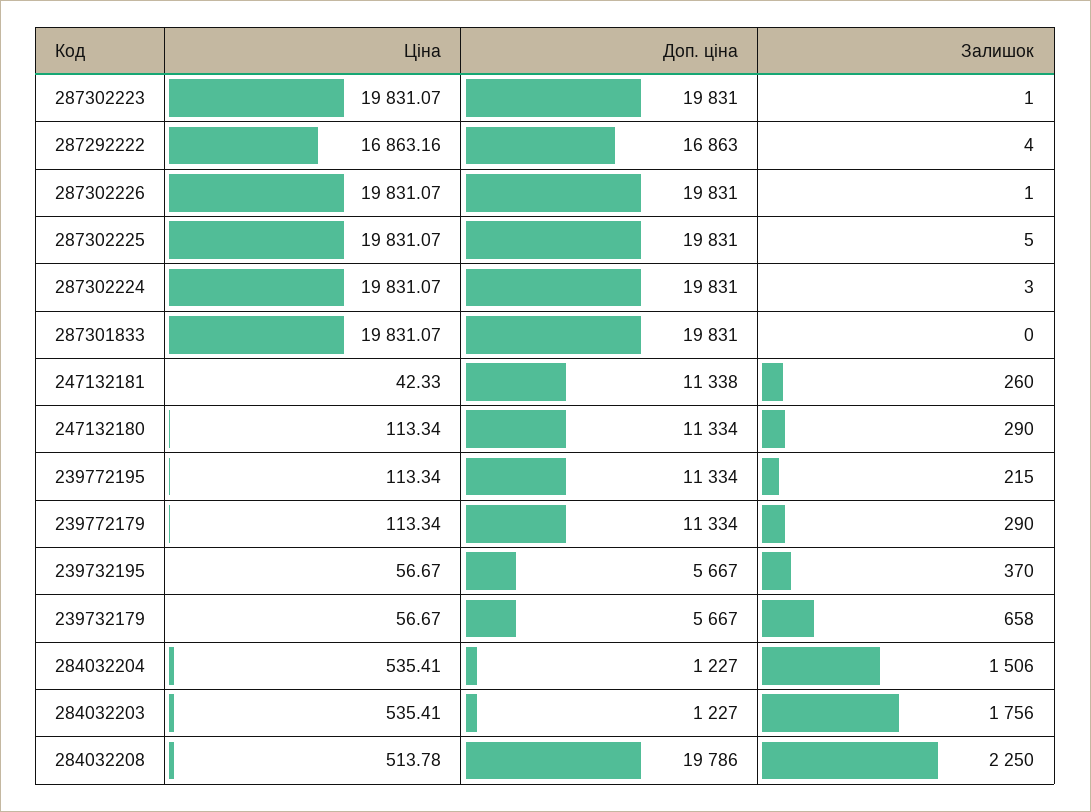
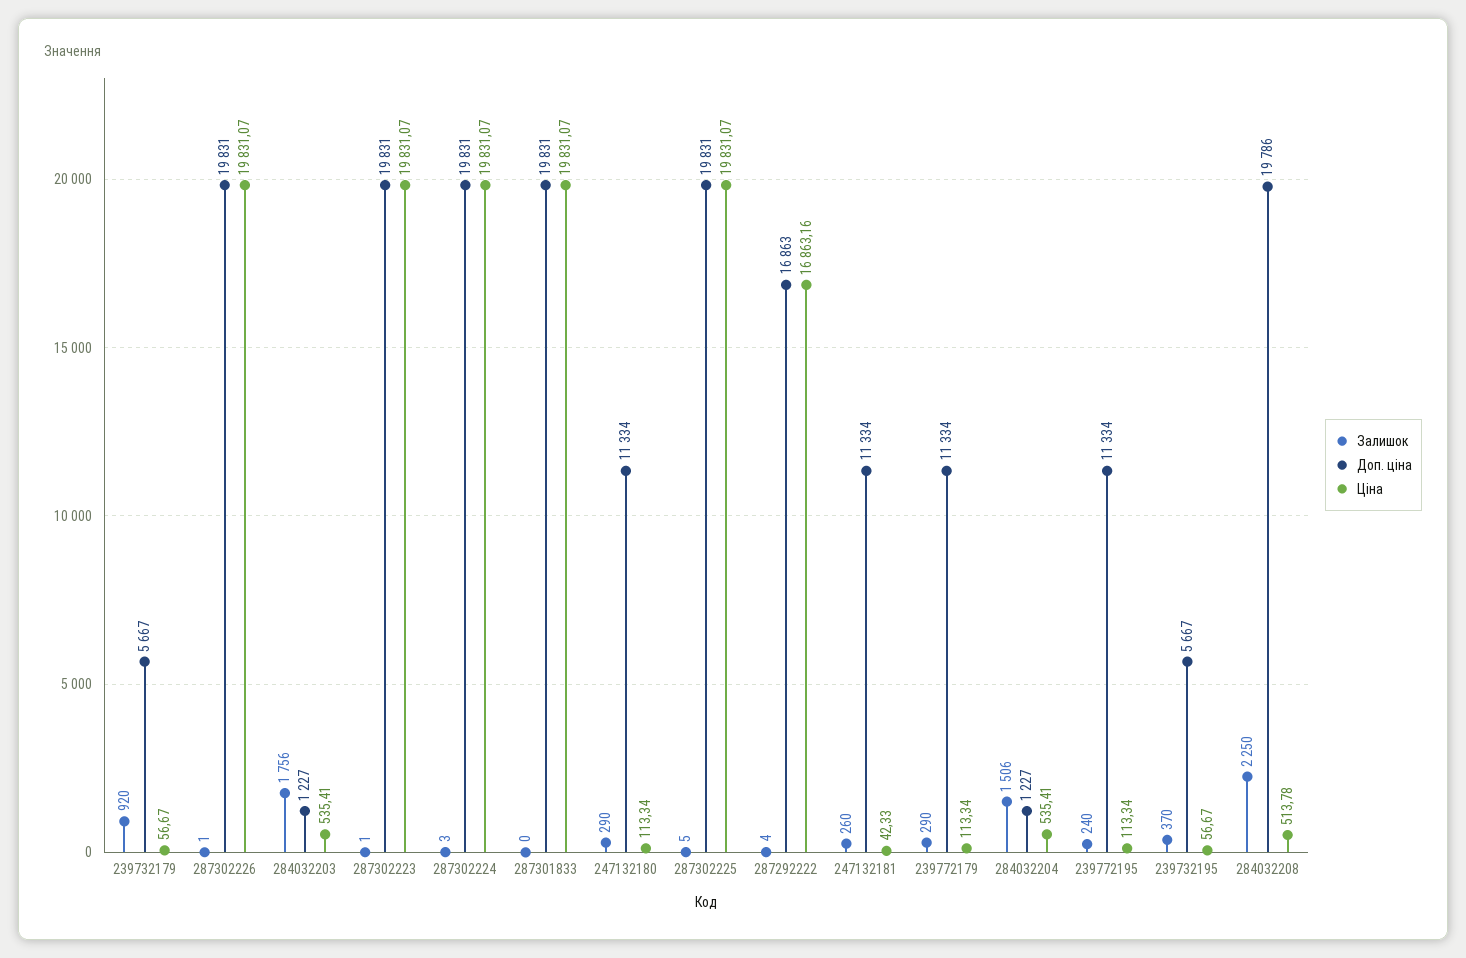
  {
    "Ціна": {
      "287302223": 19831.07,
      "287292222": 16863.16,
      "287302226": 19831.07,
      "287302225": 19831.07,
      "287302224": 19831.07,
      "287301833": 19831.07,
      "247132181": 42.33,
      "247132180": 113.34,
      "239772195": 113.34,
      "239772179": 113.34,
      "239732195": 56.67,
      "239732179": 56.67,
      "284032204": 535.41,
      "284032203": 535.41,
      "284032208": 513.78
    },
    "Доп. ціна": {
      "287302223": 19831,
      "287292222": 16863,
      "287302226": 19831,
      "287302225": 19831,
      "287302224": 19831,
      "287301833": 19831,
-     "247132181": 11338,
+     "247132181": 11334,
      "247132180": 11334,
      "239772195": 11334,
      "239772179": 11334,
      "239732195": 5667,
      "239732179": 5667,
      "284032204": 1227,
      "284032203": 1227,
      "284032208": 19786
    },
    "Залишок": {
      "287302223": 1,
      "287292222": 4,
      "287302226": 1,
      "287302225": 5,
      "287302224": 3,
      "287301833": 0,
      "247132181": 260,
      "247132180": 290,
-     "239772195": 215,
+     "239772195": 240,
      "239772179": 290,
      "239732195": 370,
-     "239732179": 658,
+     "239732179": 920,
      "284032204": 1506,
      "284032203": 1756,
      "284032208": 2250
    }
  }

